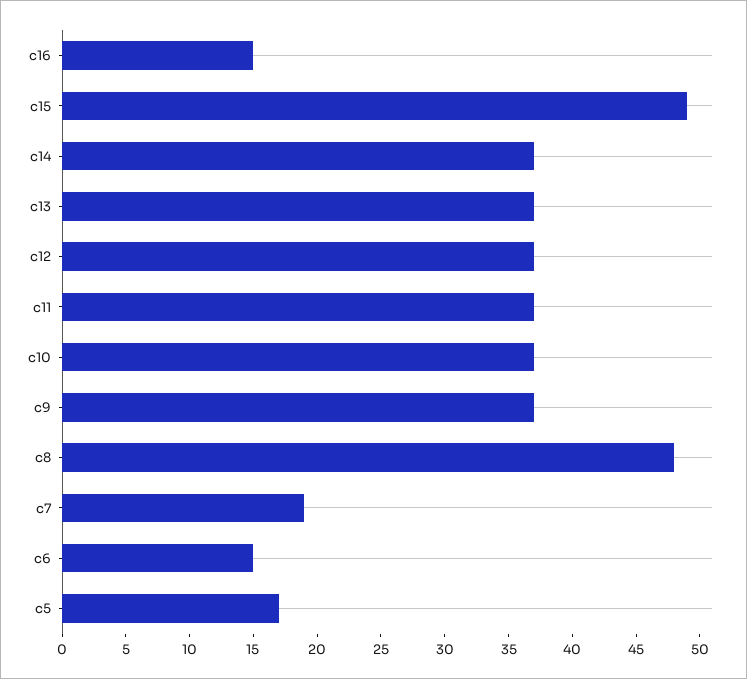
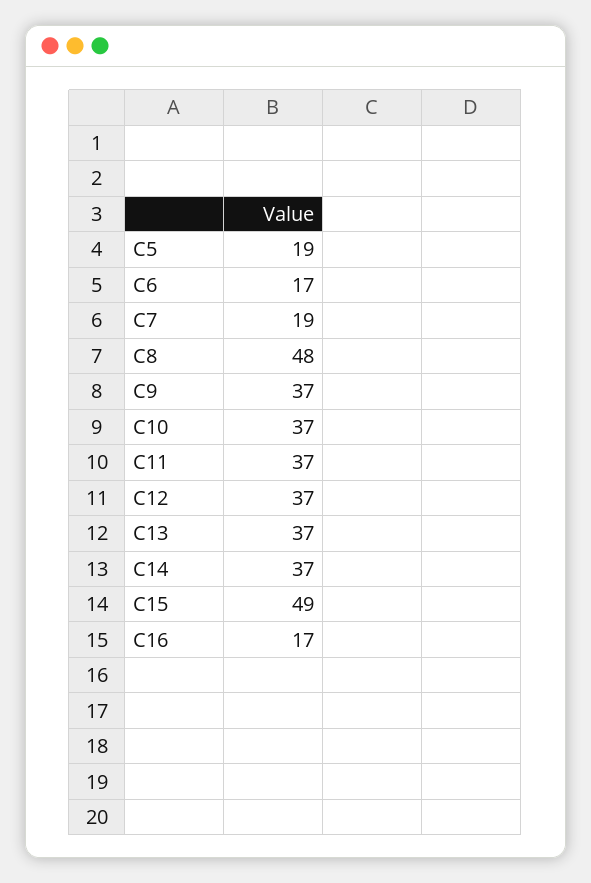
  {
-   "c16": 15,
+   "c16": 17,
    "c15": 49,
    "c14": 37,
    "c13": 37,
    "c12": 37,
    "c11": 37,
    "c10": 37,
    "c9": 37,
    "c8": 48,
    "c7": 19,
-   "c6": 15,
+   "c6": 17,
-   "c5": 17
+   "c5": 19
  }

